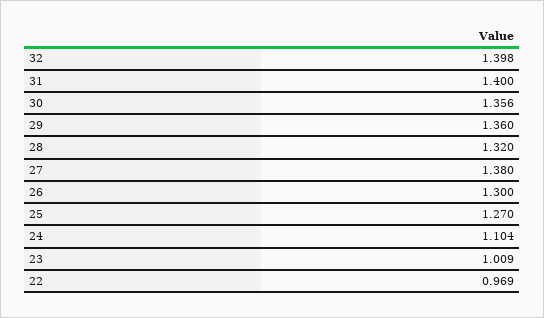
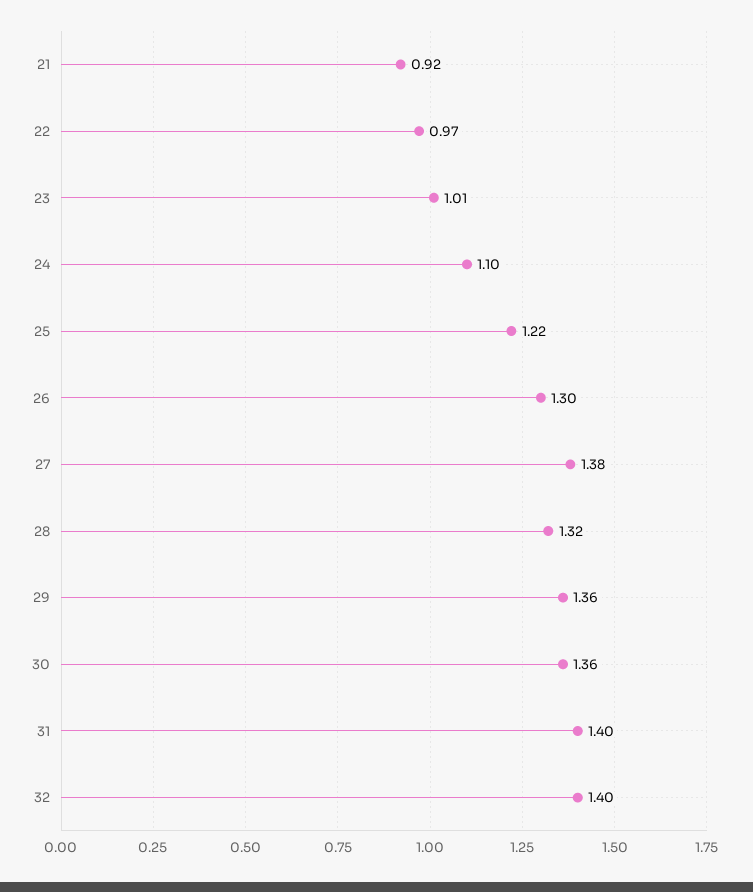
  {
    "32": 1.398,
    "31": 1.4,
    "30": 1.356,
    "29": 1.36,
    "28": 1.32,
    "27": 1.38,
    "26": 1.3,
-   "25": 1.27,
+   "25": 1.22,
    "24": 1.104,
    "23": 1.009,
-   "22": 0.969
+   "22": 0.969,
+   "21": 0.92
  }

